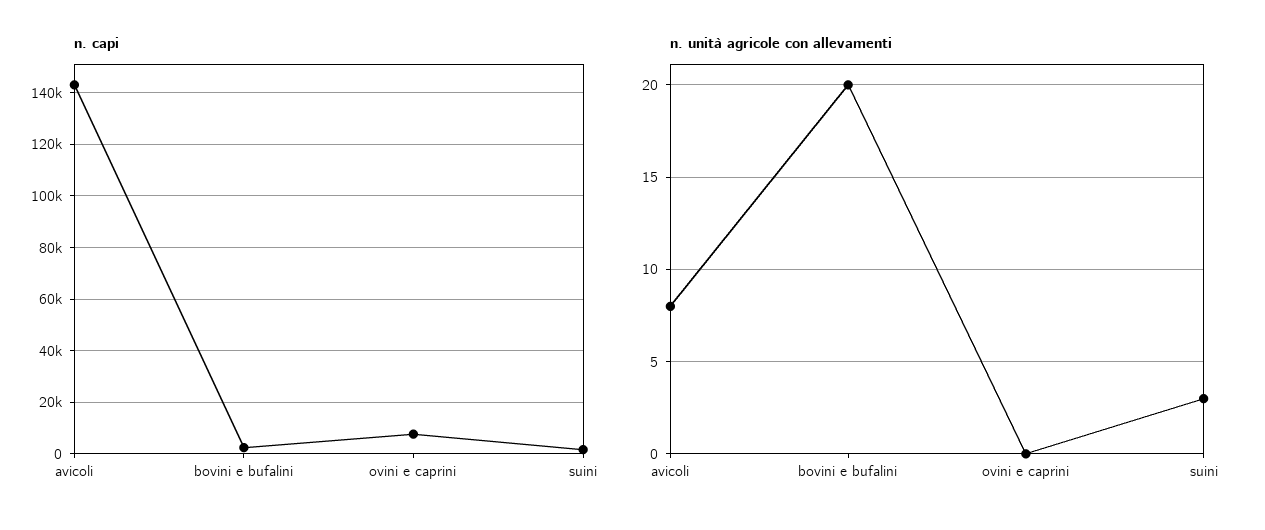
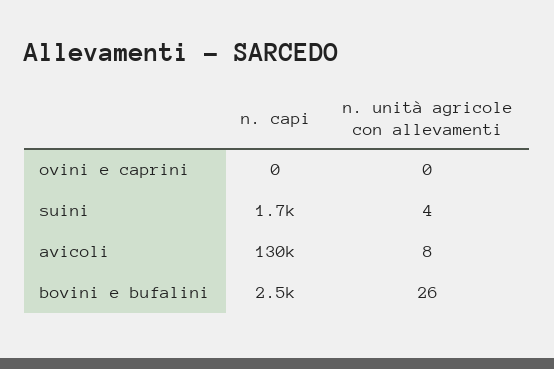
  {
    "n. capi": {
-     "avicoli": 142500,
+     "avicoli": 130000,
      "bovini e bufalini": 2500,
-     "ovini e caprini": 7500,
+     "ovini e caprini": 0,
      "suini": 1700
    },
    "n. unità agricole con allevamenti": {
      "avicoli": 8,
-     "bovini e bufalini": 20,
+     "bovini e bufalini": 26,
      "ovini e caprini": 0,
-     "suini": 3
+     "suini": 4
    }
  }

